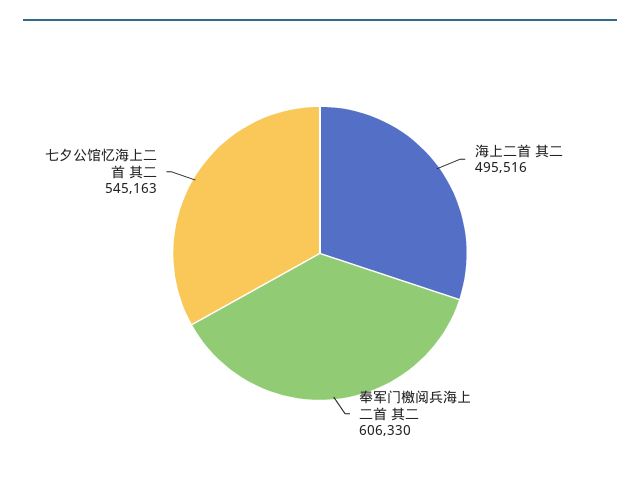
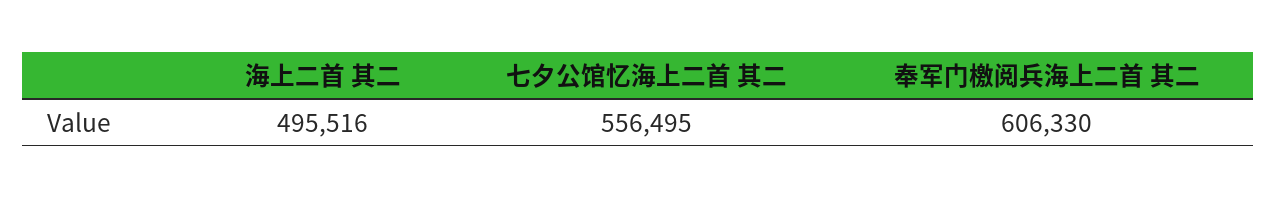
  {
    "海上二首 其二": 495516,
    "奉军门檄阅兵海上二首 其二": 606330,
-   "七夕公馆忆海上二首 其二": 545163
+   "七夕公馆忆海上二首 其二": 556495
  }

